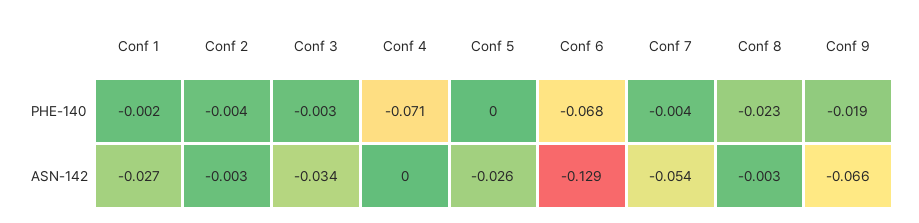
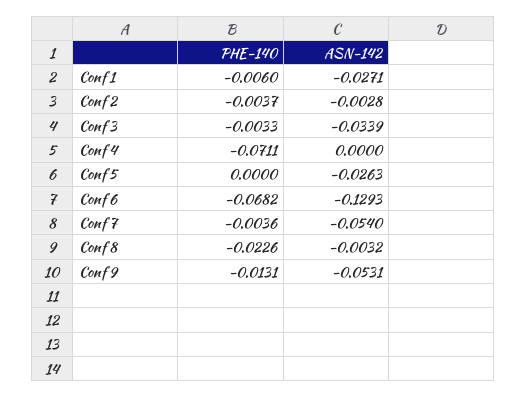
  {
    "Conf 1": {
-     "PHE-140": -0.002,
+     "PHE-140": -0.006,
      "ASN-142": -0.0271
    },
    "Conf 2": {
      "PHE-140": -0.0037,
      "ASN-142": -0.0028
    },
    "Conf 3": {
      "PHE-140": -0.0033,
      "ASN-142": -0.0339
    },
    "Conf 4": {
      "PHE-140": -0.0711,
      "ASN-142": 0
    },
    "Conf 5": {
      "PHE-140": 0,
      "ASN-142": -0.0263
    },
    "Conf 6": {
      "PHE-140": -0.0682,
      "ASN-142": -0.1293
    },
    "Conf 7": {
      "PHE-140": -0.0036,
      "ASN-142": -0.054
    },
    "Conf 8": {
      "PHE-140": -0.0226,
      "ASN-142": -0.0032
    },
    "Conf 9": {
-     "PHE-140": -0.019,
+     "PHE-140": -0.0131,
-     "ASN-142": -0.066
+     "ASN-142": -0.0531
    }
  }

